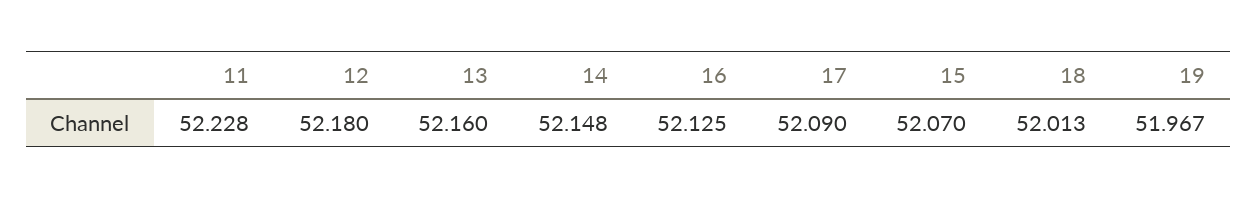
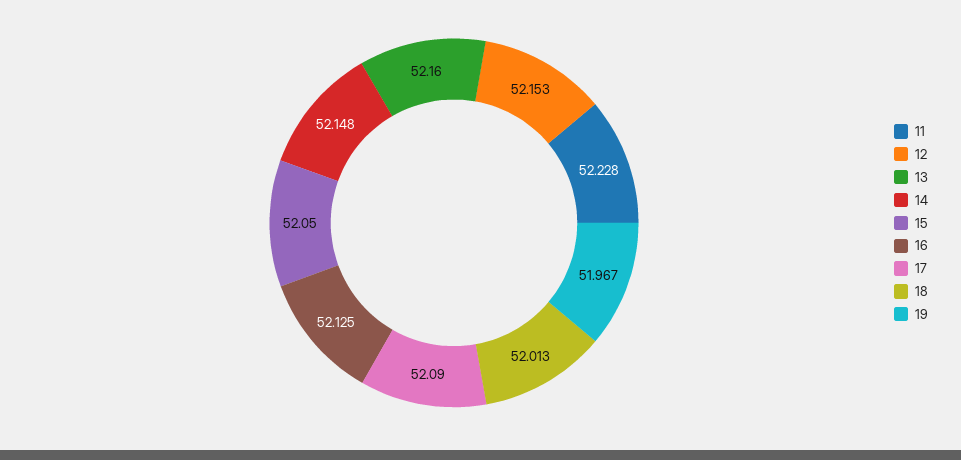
  {
    "11": 52.228,
-   "12": 52.18,
+   "12": 52.153,
    "13": 52.16,
    "14": 52.148,
    "16": 52.125,
    "17": 52.09,
-   "15": 52.07,
+   "15": 52.05,
    "18": 52.013,
    "19": 51.967
  }

